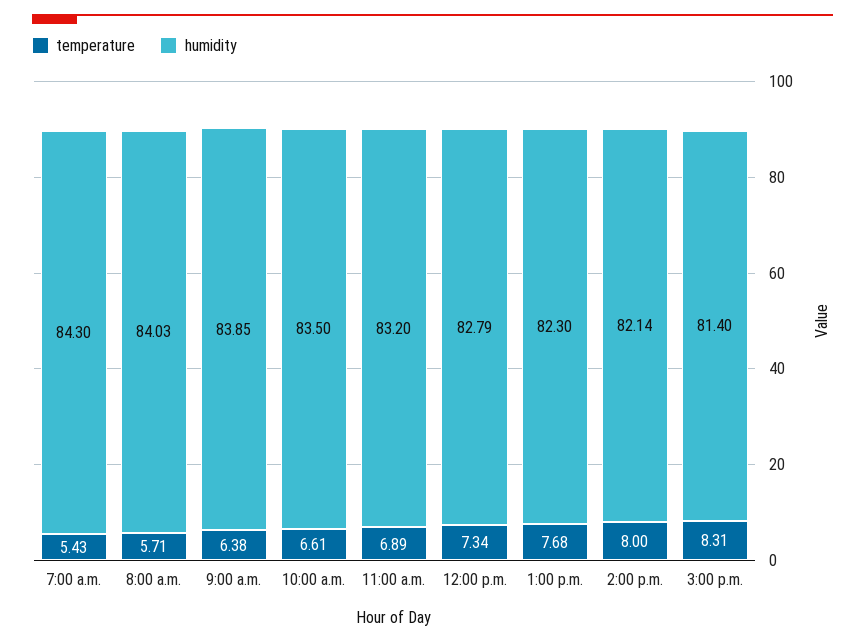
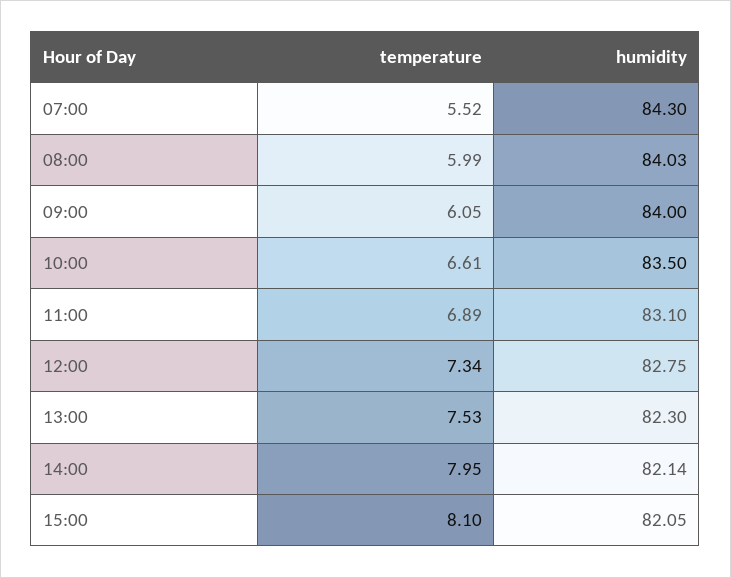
  {
    "temperature": {
-     "7:00 a.m.": 5.43,
+     "7:00 a.m.": 5.52,
-     "8:00 a.m.": 5.71,
+     "8:00 a.m.": 5.99,
-     "9:00 a.m.": 6.38,
+     "9:00 a.m.": 6.05,
      "10:00 a.m.": 6.61,
      "11:00 a.m.": 6.89,
      "12:00 p.m.": 7.34,
-     "1:00 p.m.": 7.68,
+     "1:00 p.m.": 7.53,
-     "2:00 p.m.": 8,
+     "2:00 p.m.": 7.95,
-     "3:00 p.m.": 8.31
+     "3:00 p.m.": 8.1
    },
    "humidity": {
      "7:00 a.m.": 84.3,
      "8:00 a.m.": 84.03,
-     "9:00 a.m.": 83.85,
+     "9:00 a.m.": 84,
      "10:00 a.m.": 83.5,
-     "11:00 a.m.": 83.2,
+     "11:00 a.m.": 83.1,
-     "12:00 p.m.": 82.79,
+     "12:00 p.m.": 82.75,
      "1:00 p.m.": 82.3,
      "2:00 p.m.": 82.14,
-     "3:00 p.m.": 81.4
+     "3:00 p.m.": 82.05
    }
  }

